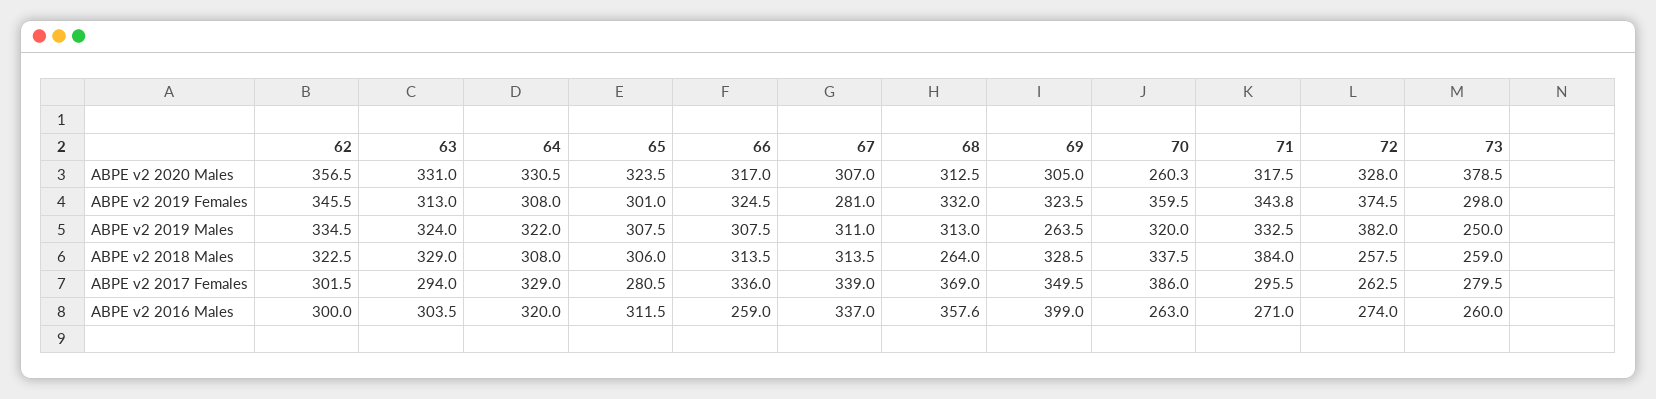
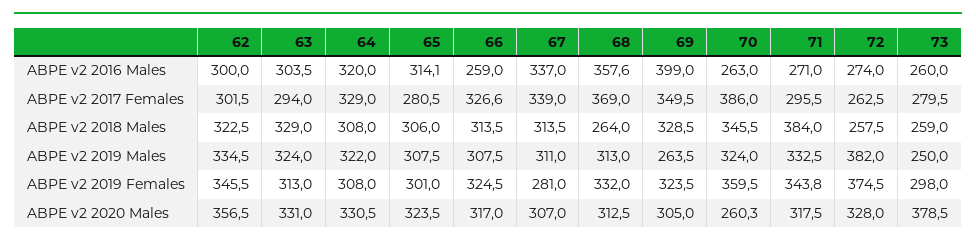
  {
    "62": {
      "ABPE v2 2020 Males": 356.5,
      "ABPE v2 2019 Females": 345.5,
      "ABPE v2 2019 Males": 334.5,
      "ABPE v2 2018 Males": 322.5,
      "ABPE v2 2017 Females": 301.5,
      "ABPE v2 2016 Males": 300
    },
    "63": {
      "ABPE v2 2020 Males": 331,
      "ABPE v2 2019 Females": 313,
      "ABPE v2 2019 Males": 324,
      "ABPE v2 2018 Males": 329,
      "ABPE v2 2017 Females": 294,
      "ABPE v2 2016 Males": 303.5
    },
    "64": {
      "ABPE v2 2020 Males": 330.5,
      "ABPE v2 2019 Females": 308,
      "ABPE v2 2019 Males": 322,
      "ABPE v2 2018 Males": 308,
      "ABPE v2 2017 Females": 329,
      "ABPE v2 2016 Males": 320
    },
    "65": {
      "ABPE v2 2020 Males": 323.5,
      "ABPE v2 2019 Females": 301,
      "ABPE v2 2019 Males": 307.5,
      "ABPE v2 2018 Males": 306,
      "ABPE v2 2017 Females": 280.5,
-     "ABPE v2 2016 Males": 311.5
+     "ABPE v2 2016 Males": 314.1
    },
    "66": {
      "ABPE v2 2020 Males": 317,
      "ABPE v2 2019 Females": 324.5,
      "ABPE v2 2019 Males": 307.5,
      "ABPE v2 2018 Males": 313.5,
-     "ABPE v2 2017 Females": 336,
+     "ABPE v2 2017 Females": 326.6,
      "ABPE v2 2016 Males": 259
    },
    "67": {
      "ABPE v2 2020 Males": 307,
      "ABPE v2 2019 Females": 281,
      "ABPE v2 2019 Males": 311,
      "ABPE v2 2018 Males": 313.5,
      "ABPE v2 2017 Females": 339,
      "ABPE v2 2016 Males": 337
    },
    "68": {
      "ABPE v2 2020 Males": 312.5,
      "ABPE v2 2019 Females": 332,
      "ABPE v2 2019 Males": 313,
      "ABPE v2 2018 Males": 264,
      "ABPE v2 2017 Females": 369,
      "ABPE v2 2016 Males": 357.6
    },
    "69": {
      "ABPE v2 2020 Males": 305,
      "ABPE v2 2019 Females": 323.5,
      "ABPE v2 2019 Males": 263.5,
      "ABPE v2 2018 Males": 328.5,
      "ABPE v2 2017 Females": 349.5,
      "ABPE v2 2016 Males": 399
    },
    "70": {
      "ABPE v2 2020 Males": 260.3,
      "ABPE v2 2019 Females": 359.5,
-     "ABPE v2 2019 Males": 320,
+     "ABPE v2 2019 Males": 324,
-     "ABPE v2 2018 Males": 337.5,
+     "ABPE v2 2018 Males": 345.5,
      "ABPE v2 2017 Females": 386,
      "ABPE v2 2016 Males": 263
    },
    "71": {
      "ABPE v2 2020 Males": 317.5,
      "ABPE v2 2019 Females": 343.8,
      "ABPE v2 2019 Males": 332.5,
      "ABPE v2 2018 Males": 384,
      "ABPE v2 2017 Females": 295.5,
      "ABPE v2 2016 Males": 271
    },
    "72": {
      "ABPE v2 2020 Males": 328,
      "ABPE v2 2019 Females": 374.5,
      "ABPE v2 2019 Males": 382,
      "ABPE v2 2018 Males": 257.5,
      "ABPE v2 2017 Females": 262.5,
      "ABPE v2 2016 Males": 274
    },
    "73": {
      "ABPE v2 2020 Males": 378.5,
      "ABPE v2 2019 Females": 298,
      "ABPE v2 2019 Males": 250,
      "ABPE v2 2018 Males": 259,
      "ABPE v2 2017 Females": 279.5,
      "ABPE v2 2016 Males": 260
    }
  }

